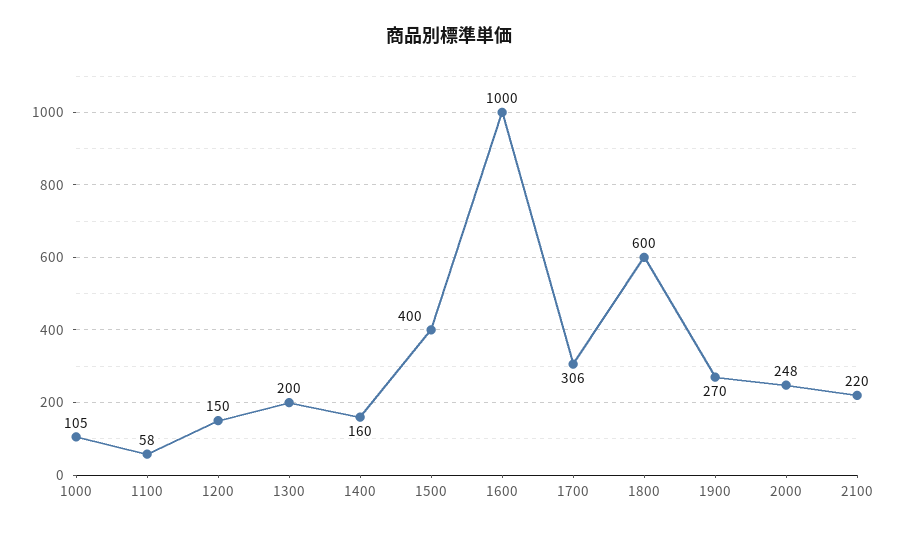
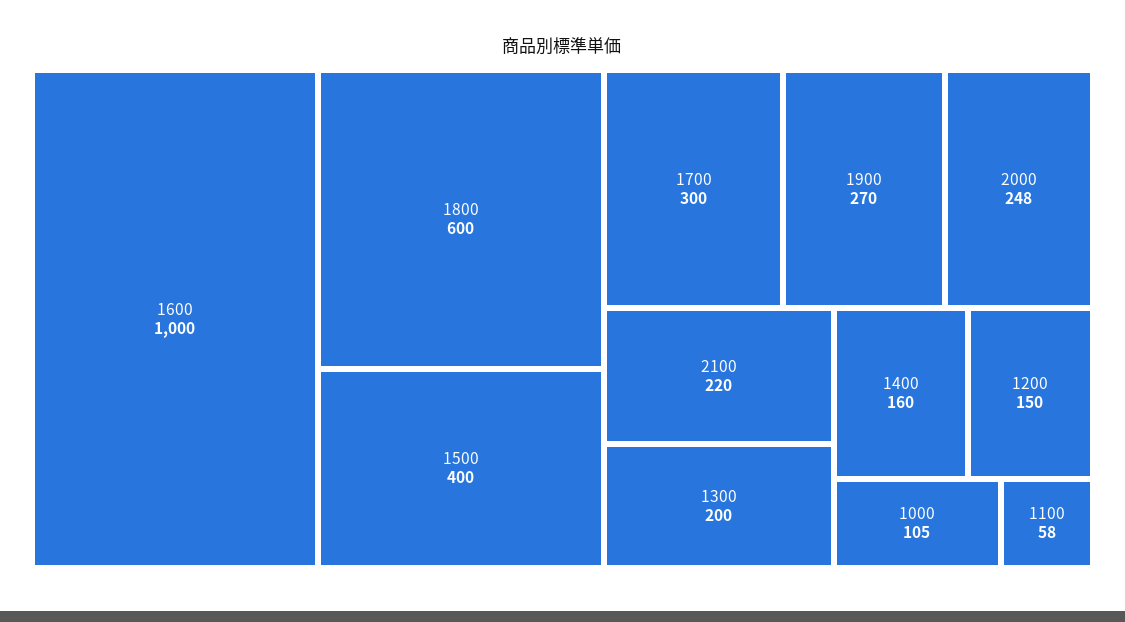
  {
    "1000": 105,
    "1100": 58,
    "1200": 150,
    "1300": 200,
    "1400": 160,
    "1500": 400,
    "1600": 1000,
-   "1700": 306,
+   "1700": 300,
    "1800": 600,
    "1900": 270,
    "2000": 248,
    "2100": 220
  }

